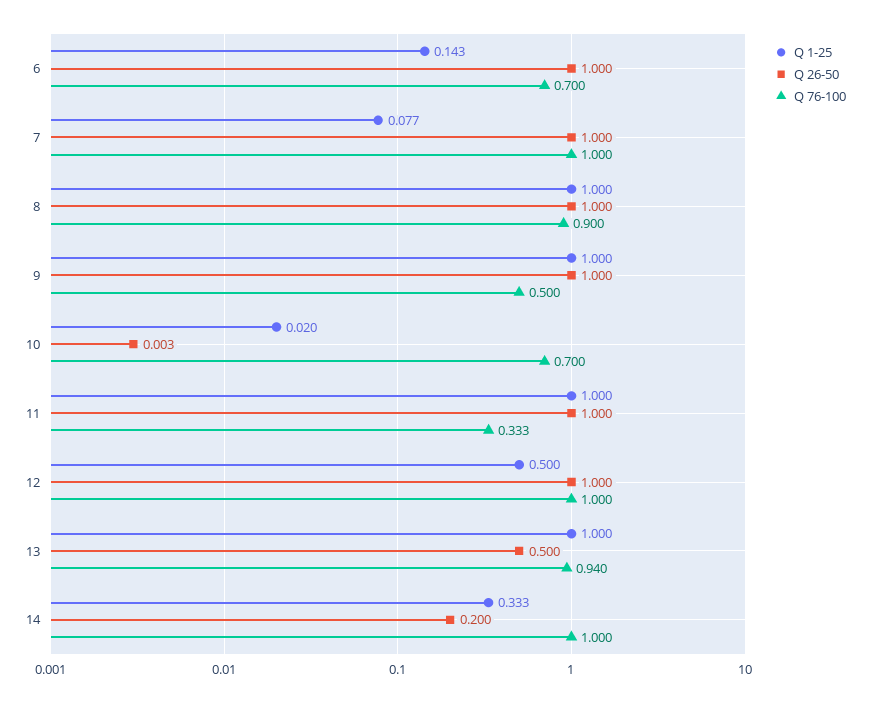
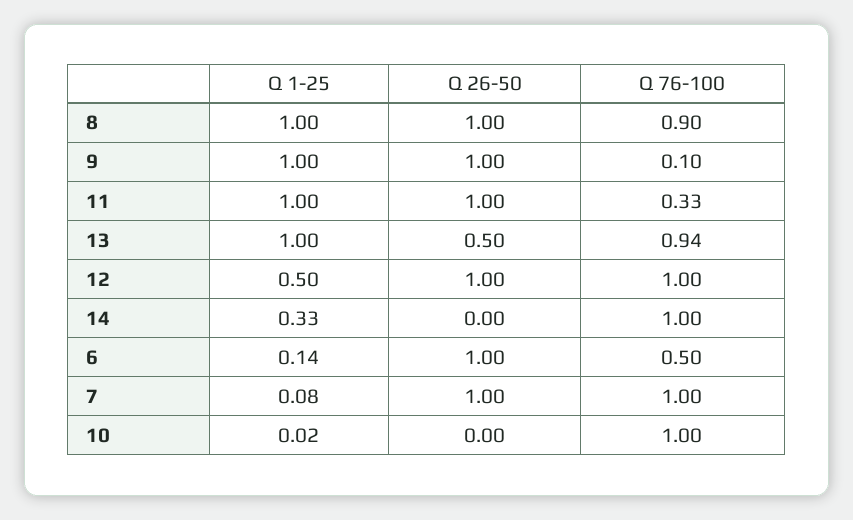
  {
    "Q 1-25": {
      "6": 0.143,
      "7": 0.077,
      "8": 1,
      "9": 1,
      "10": 0.02,
      "11": 1,
      "12": 0.5,
      "13": 1,
      "14": 0.333
    },
    "Q 26-50": {
      "6": 1,
      "7": 1,
      "8": 1,
      "9": 1,
      "10": 0.003,
      "11": 1,
      "12": 1,
      "13": 0.5,
-     "14": 0.2
+     "14": 0
    },
    "Q 76-100": {
-     "6": 0.7,
+     "6": 0.5,
      "7": 1,
      "8": 0.9,
-     "9": 0.5,
+     "9": 0.1,
-     "10": 0.7,
+     "10": 1,
      "11": 0.333,
      "12": 1,
      "13": 0.94,
      "14": 1
    }
  }

